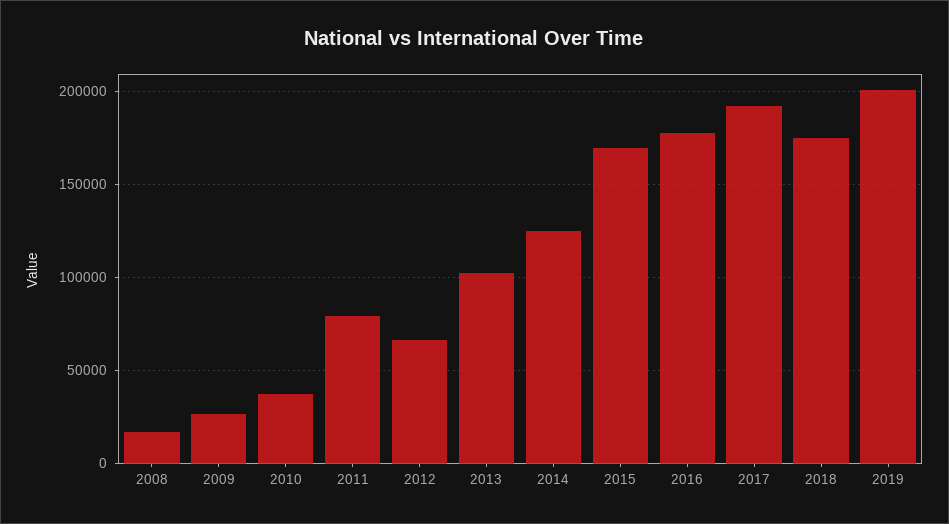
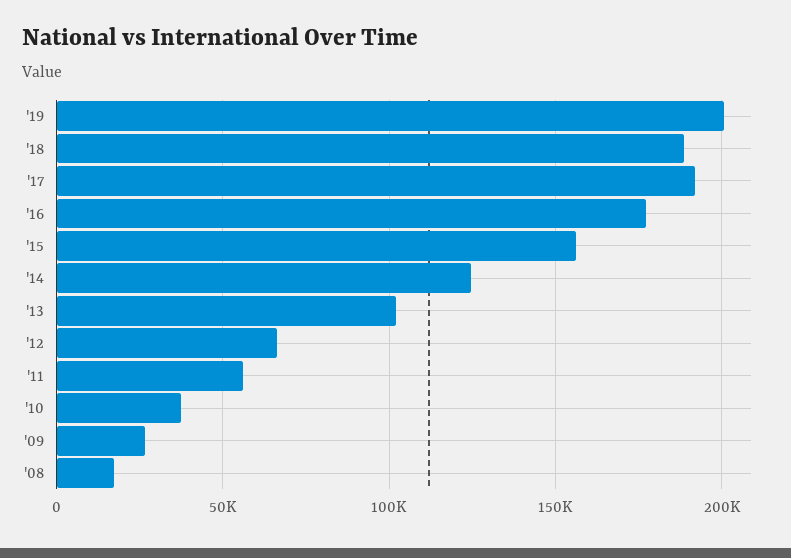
  {
    "2008": 15000,
    "2009": 25000,
    "2010": 35000,
-   "2011": 80000,
+   "2011": 55000,
    "2012": 65000,
    "2013": 100000,
    "2014": 125000,
-   "2015": 170000,
+   "2015": 155000,
    "2016": 175000,
    "2017": 190000,
-   "2018": 175000,
+   "2018": 190000,
    "2019": 200000
  }

